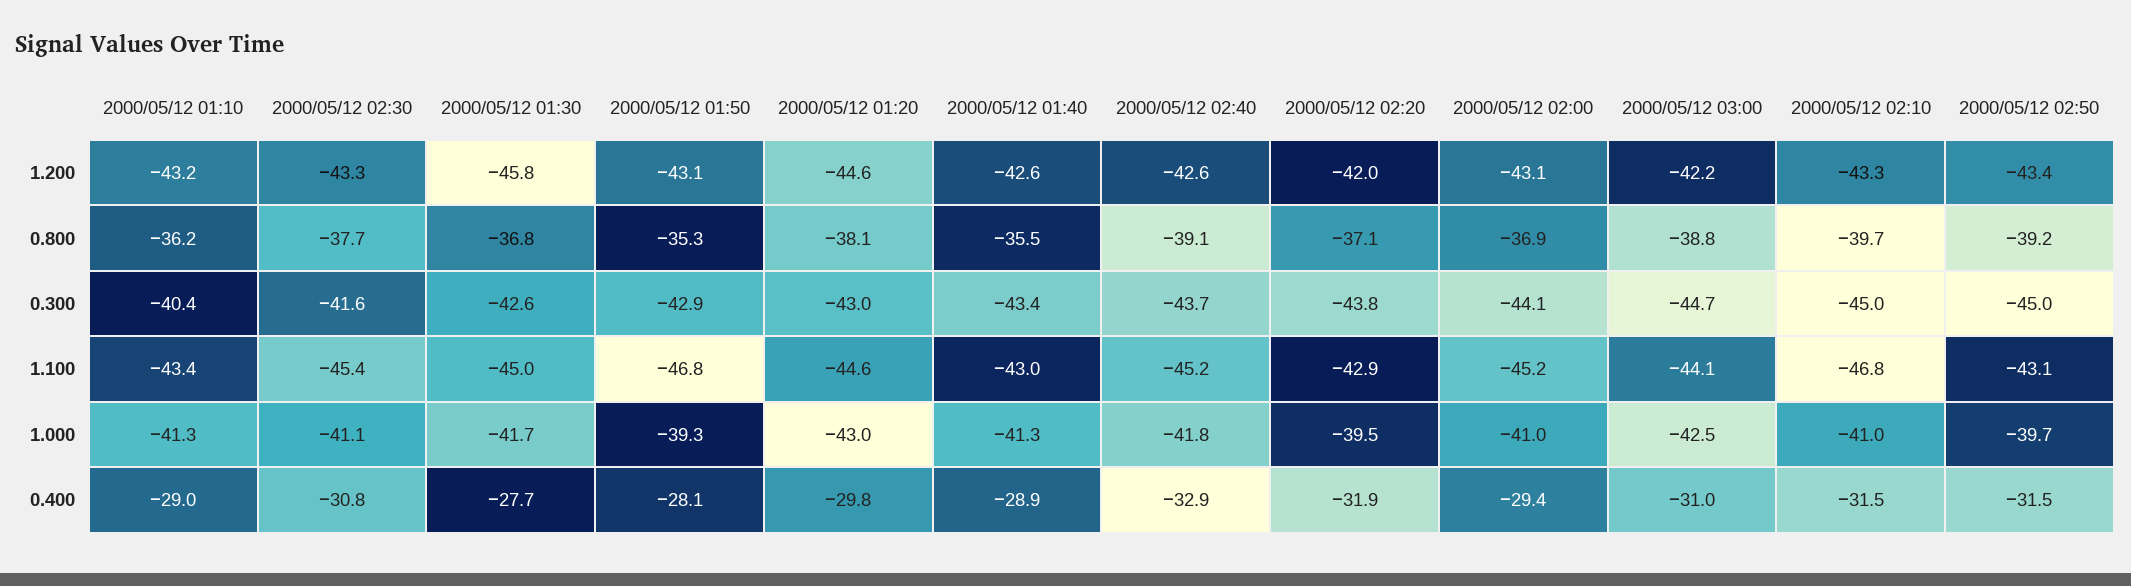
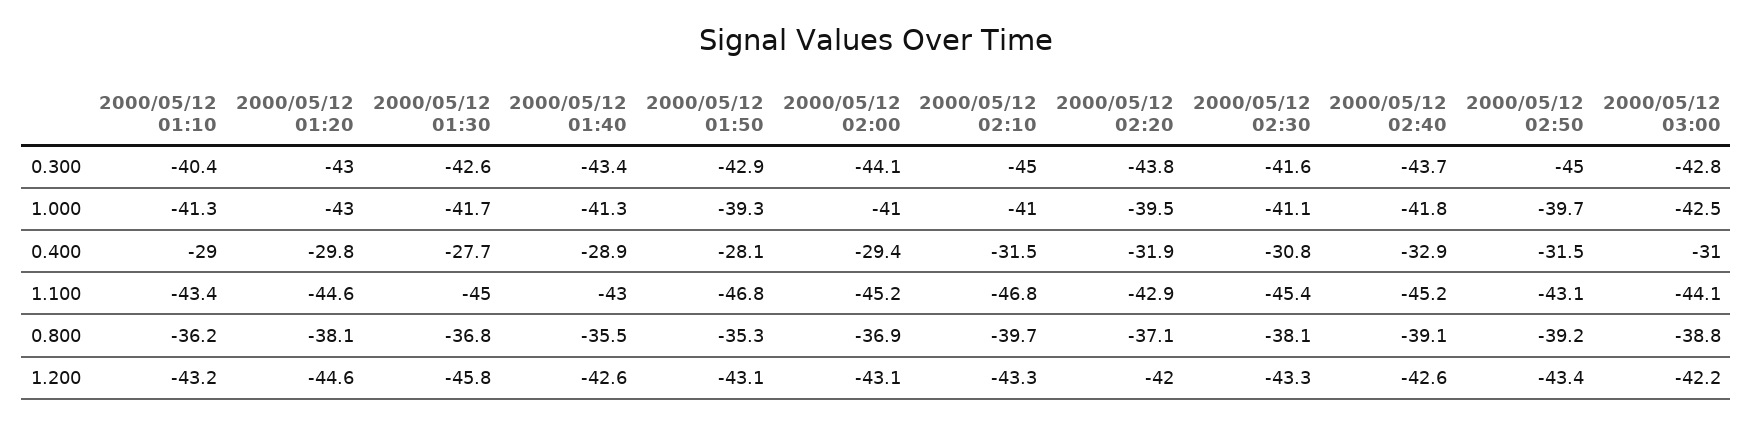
  {
    "2000/05/12 01:10": {
      "1.200": -43.2,
      "0.800": -36.2,
      "0.300": -40.4,
      "1.100": -43.4,
      "1.000": -41.3,
      "0.400": -29
    },
    "2000/05/12 02:30": {
      "1.200": -43.3,
-     "0.800": -37.7,
+     "0.800": -38.1,
      "0.300": -41.6,
      "1.100": -45.4,
      "1.000": -41.1,
      "0.400": -30.8
    },
    "2000/05/12 01:30": {
      "1.200": -45.8,
      "0.800": -36.8,
      "0.300": -42.6,
      "1.100": -45,
      "1.000": -41.7,
      "0.400": -27.7
    },
    "2000/05/12 01:50": {
      "1.200": -43.1,
      "0.800": -35.3,
      "0.300": -42.9,
      "1.100": -46.8,
      "1.000": -39.3,
      "0.400": -28.1
    },
    "2000/05/12 01:20": {
      "1.200": -44.6,
      "0.800": -38.1,
      "0.300": -43,
      "1.100": -44.6,
      "1.000": -43,
      "0.400": -29.8
    },
    "2000/05/12 01:40": {
      "1.200": -42.6,
      "0.800": -35.5,
      "0.300": -43.4,
      "1.100": -43,
      "1.000": -41.3,
      "0.400": -28.9
    },
    "2000/05/12 02:40": {
      "1.200": -42.6,
      "0.800": -39.1,
      "0.300": -43.7,
      "1.100": -45.2,
      "1.000": -41.8,
      "0.400": -32.9
    },
    "2000/05/12 02:20": {
      "1.200": -42,
      "0.800": -37.1,
      "0.300": -43.8,
      "1.100": -42.9,
      "1.000": -39.5,
      "0.400": -31.9
    },
    "2000/05/12 02:00": {
      "1.200": -43.1,
      "0.800": -36.9,
      "0.300": -44.1,
      "1.100": -45.2,
      "1.000": -41,
      "0.400": -29.4
    },
    "2000/05/12 03:00": {
      "1.200": -42.2,
      "0.800": -38.8,
-     "0.300": -44.7,
+     "0.300": -42.8,
      "1.100": -44.1,
      "1.000": -42.5,
      "0.400": -31
    },
    "2000/05/12 02:10": {
      "1.200": -43.3,
      "0.800": -39.7,
      "0.300": -45,
      "1.100": -46.8,
      "1.000": -41,
      "0.400": -31.5
    },
    "2000/05/12 02:50": {
      "1.200": -43.4,
      "0.800": -39.2,
      "0.300": -45,
      "1.100": -43.1,
      "1.000": -39.7,
      "0.400": -31.5
    }
  }

